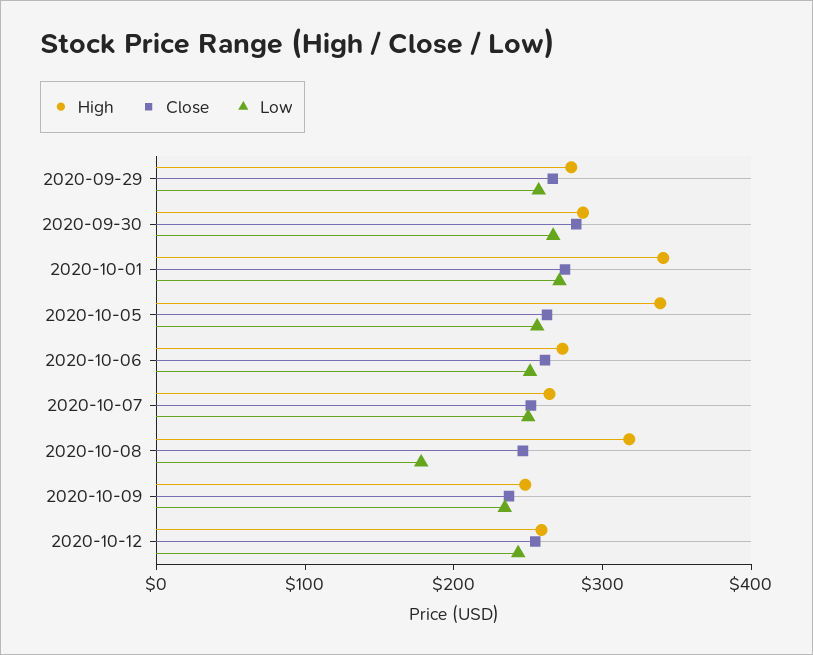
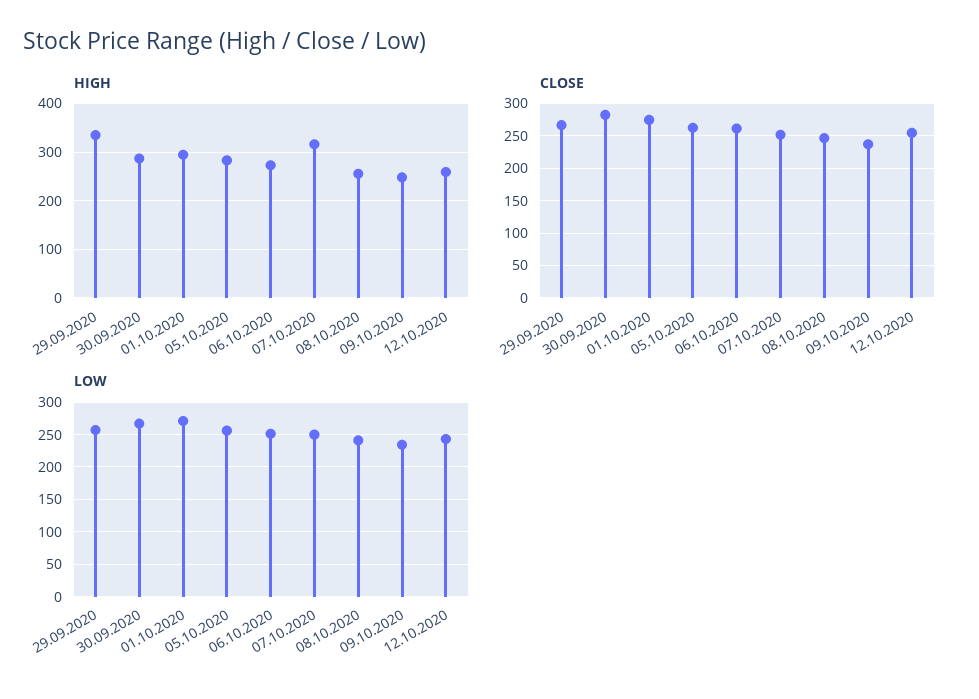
  {
    "High": {
-     "2020-09-29": 280,
+     "2020-09-29": 340,
      "2020-09-30": 280,
-     "2020-10-01": 340,
+     "2020-10-01": 300,
-     "2020-10-05": 340,
+     "2020-10-05": 280,
      "2020-10-06": 280,
-     "2020-10-07": 260,
+     "2020-10-07": 320,
-     "2020-10-08": 320,
+     "2020-10-08": 260,
      "2020-10-09": 240,
      "2020-10-12": 260
    },
    "Close": {
      "2020-09-29": 270,
      "2020-09-30": 280,
      "2020-10-01": 270,
      "2020-10-05": 260,
      "2020-10-06": 260,
      "2020-10-07": 250,
      "2020-10-08": 250,
      "2020-10-09": 240,
      "2020-10-12": 250
    },
    "Low": {
      "2020-09-29": 260,
      "2020-09-30": 270,
      "2020-10-01": 270,
      "2020-10-05": 260,
      "2020-10-06": 250,
      "2020-10-07": 250,
-     "2020-10-08": 180,
+     "2020-10-08": 240,
      "2020-10-09": 230,
      "2020-10-12": 240
    }
  }

